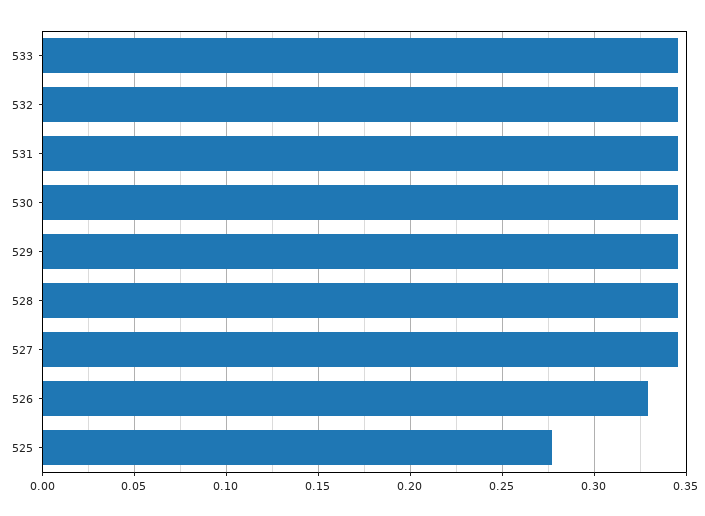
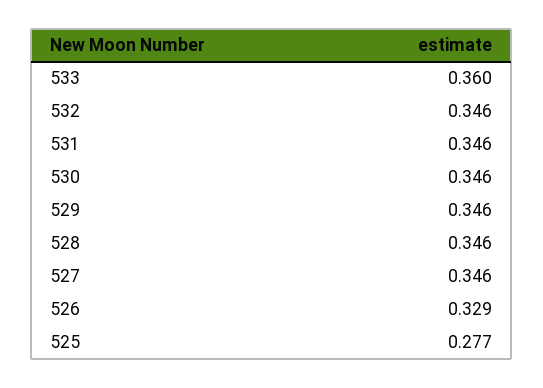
  {
-   "533": 0.345,
+   "533": 0.36,
    "532": 0.346,
    "531": 0.346,
    "530": 0.346,
    "529": 0.346,
    "528": 0.346,
    "527": 0.346,
    "526": 0.329,
    "525": 0.277
  }

